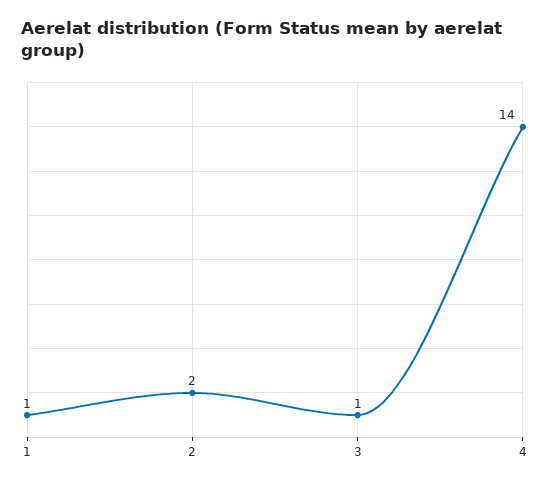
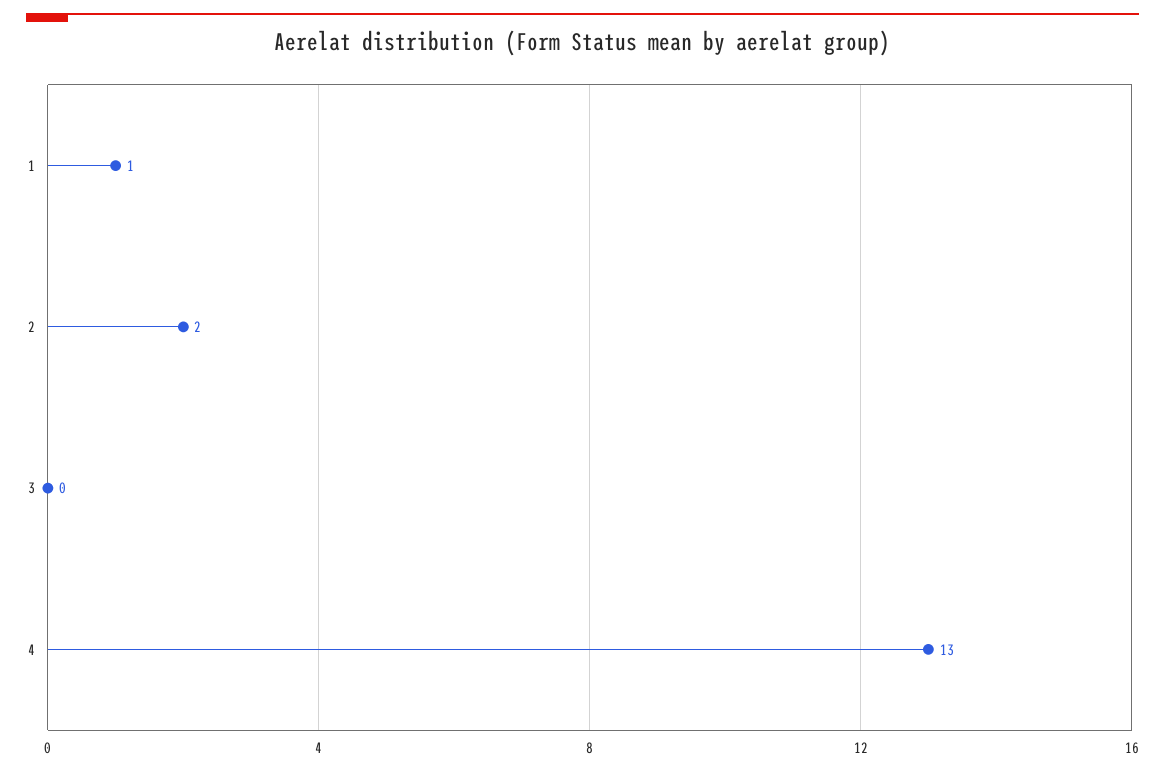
  {
    "1": 1,
    "2": 2,
-   "3": 1,
+   "3": 0,
-   "4": 14
+   "4": 13
  }

